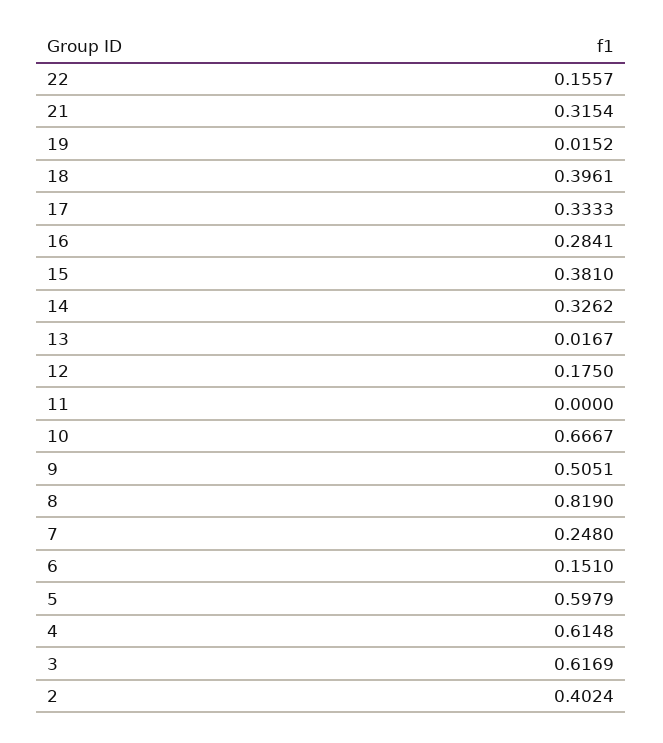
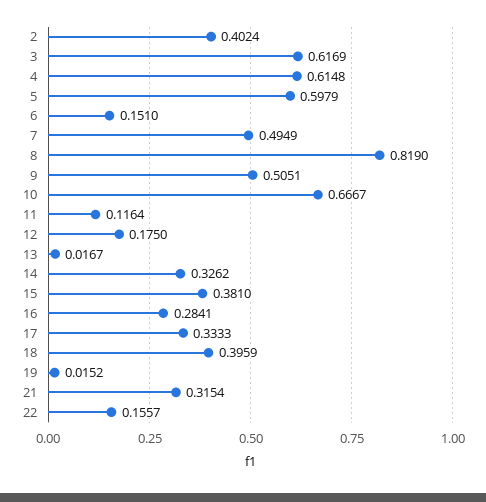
  {
    "22": 0.1557,
    "21": 0.3154,
    "19": 0.0152,
-   "18": 0.3961,
+   "18": 0.3959,
    "17": 0.3333,
    "16": 0.2841,
    "15": 0.381,
    "14": 0.3262,
    "13": 0.0167,
    "12": 0.175,
-   "11": 0,
+   "11": 0.1164,
    "10": 0.6667,
    "9": 0.5051,
    "8": 0.819,
-   "7": 0.248,
+   "7": 0.4949,
    "6": 0.151,
    "5": 0.5979,
    "4": 0.6148,
    "3": 0.6169,
    "2": 0.4024
  }

